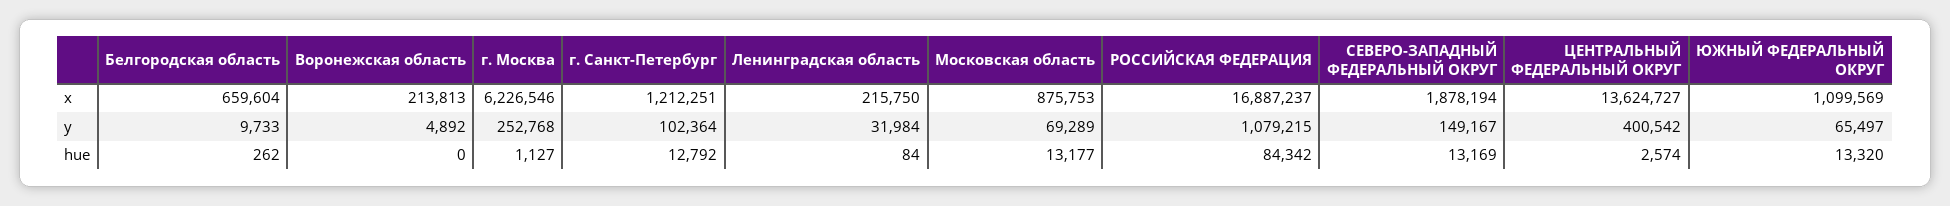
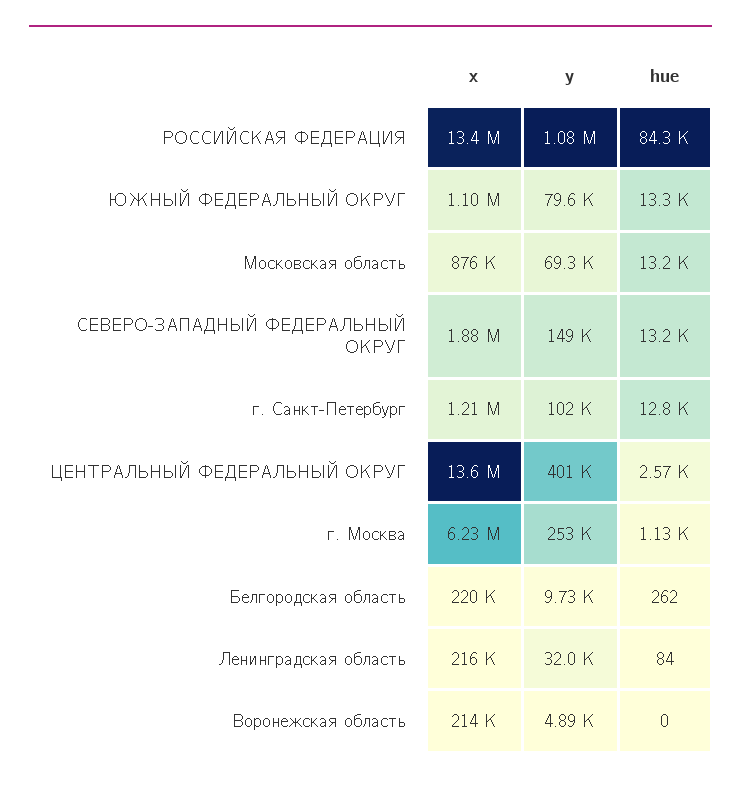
  {
    "Белгородская область": {
-     "x": 659604,
+     "x": 220000,
      "y": 9733,
      "hue": 262
    },
    "Воронежская область": {
      "x": 213813,
      "y": 4892,
      "hue": 0
    },
    "г. Москва": {
      "x": 6226546,
      "y": 252768,
      "hue": 1127
    },
    "г. Санкт-Петербург": {
      "x": 1212251,
      "y": 102364,
      "hue": 12792
    },
    "Ленинградская область": {
      "x": 215750,
      "y": 31984,
      "hue": 84
    },
    "Московская область": {
      "x": 875753,
      "y": 69289,
      "hue": 13177
    },
    "РОССИЙСКАЯ ФЕДЕРАЦИЯ": {
-     "x": 16887237,
+     "x": 13400000,
      "y": 1079215,
      "hue": 84342
    },
    "СЕВЕРО-ЗАПАДНЫЙ ФЕДЕРАЛЬНЫЙ ОКРУГ": {
      "x": 1878194,
      "y": 149167,
      "hue": 13169
    },
    "ЦЕНТРАЛЬНЫЙ ФЕДЕРАЛЬНЫЙ ОКРУГ": {
      "x": 13624727,
      "y": 400542,
      "hue": 2574
    },
    "ЮЖНЫЙ ФЕДЕРАЛЬНЫЙ ОКРУГ": {
      "x": 1099569,
-     "y": 65497,
+     "y": 79600,
      "hue": 13320
    }
  }

